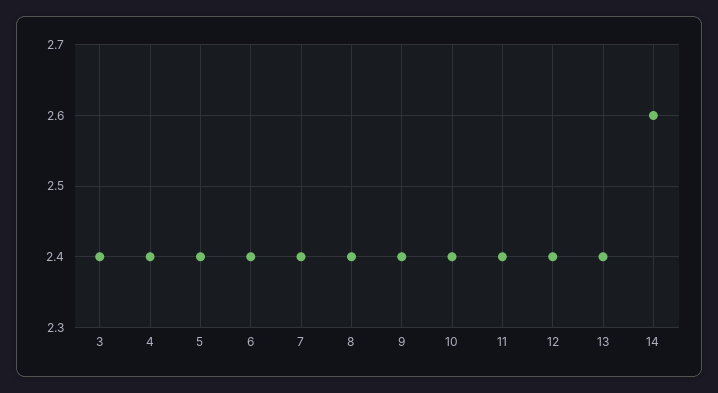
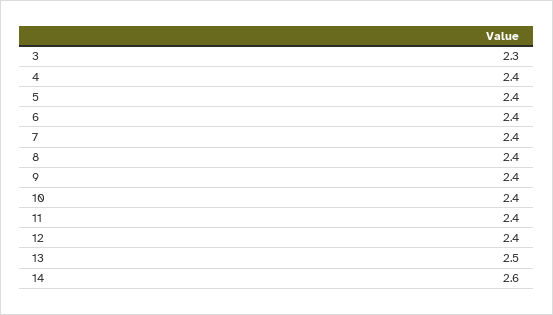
  {
-   "3": 2.4,
+   "3": 2.3,
    "4": 2.4,
    "5": 2.4,
    "6": 2.4,
    "7": 2.4,
    "8": 2.4,
    "9": 2.4,
    "10": 2.4,
    "11": 2.4,
    "12": 2.4,
-   "13": 2.4,
+   "13": 2.5,
    "14": 2.6
  }

